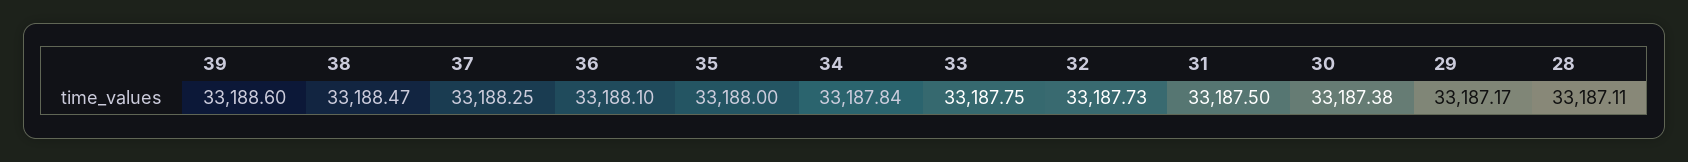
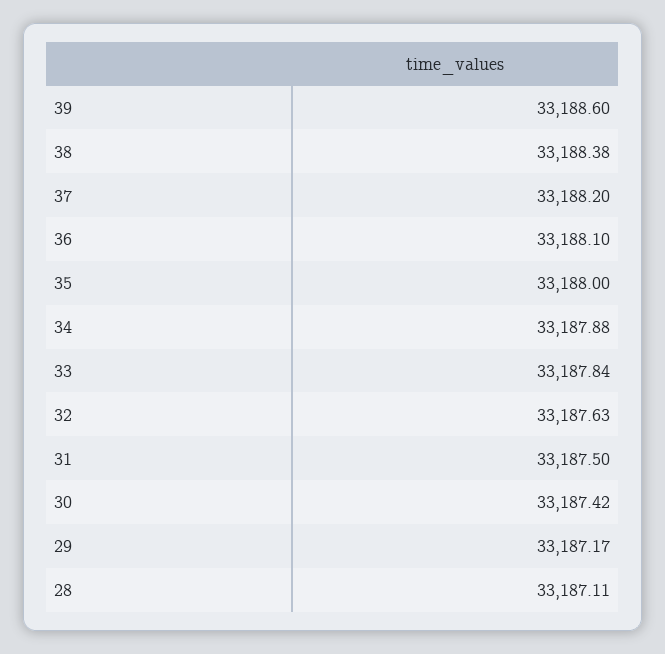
  {
    "39": 33188.6,
-   "38": 33188.47,
+   "38": 33188.38,
-   "37": 33188.25,
+   "37": 33188.2,
    "36": 33188.1,
    "35": 33188,
-   "34": 33187.84,
+   "34": 33187.88,
-   "33": 33187.75,
+   "33": 33187.84,
-   "32": 33187.73,
+   "32": 33187.63,
    "31": 33187.5,
-   "30": 33187.38,
+   "30": 33187.42,
    "29": 33187.17,
    "28": 33187.11
  }

